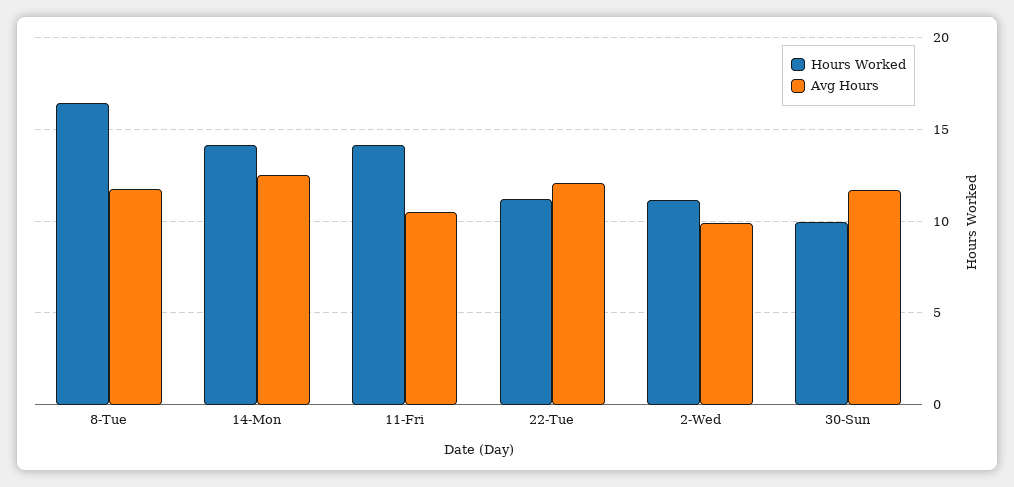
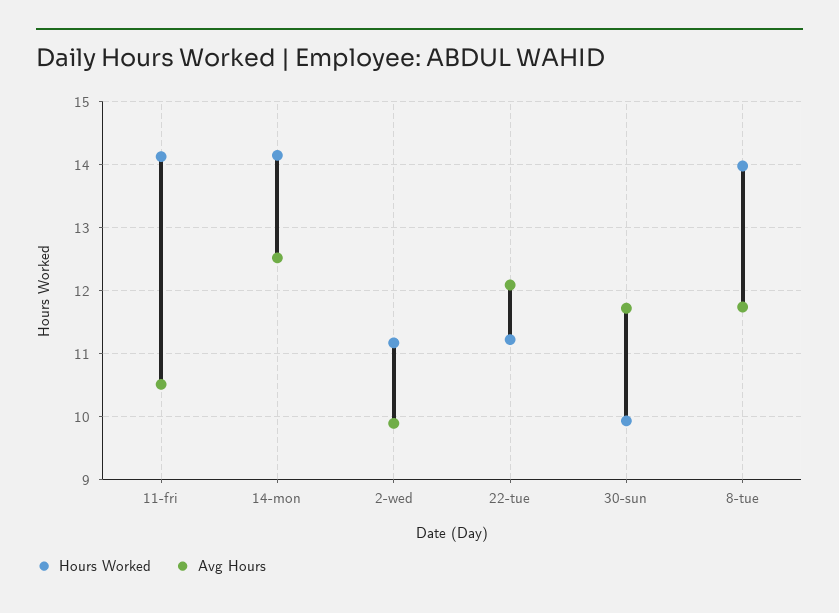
  {
    "Hours Worked": {
-     "8-Tue": 16.5,
+     "8-Tue": 14,
      "14-Mon": 14.2,
      "11-Fri": 14.1,
      "22-Tue": 11.2,
      "2-Wed": 11.2,
      "30-Sun": 9.9
    },
    "Avg Hours": {
      "8-Tue": 11.7,
      "14-Mon": 12.5,
      "11-Fri": 10.5,
      "22-Tue": 12.1,
      "2-Wed": 9.9,
      "30-Sun": 11.7
    }
  }

